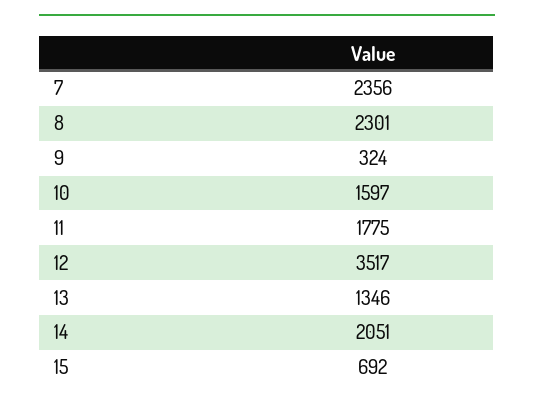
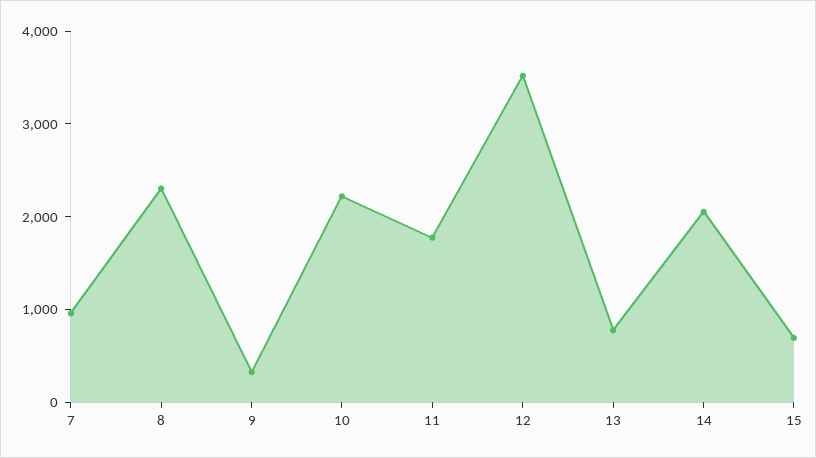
  {
-   "7": 2356,
+   "7": 1000,
    "8": 2301,
    "9": 324,
-   "10": 1597,
+   "10": 2200,
    "11": 1775,
    "12": 3517,
-   "13": 1346,
+   "13": 800,
    "14": 2051,
    "15": 692
  }

